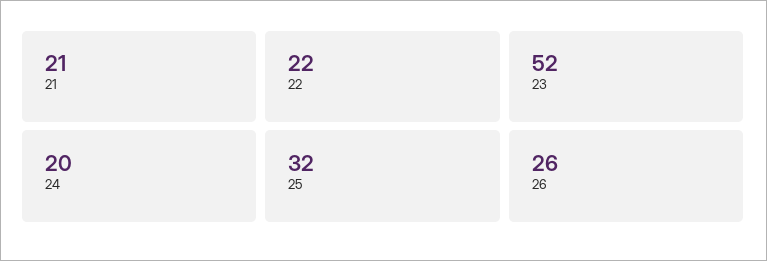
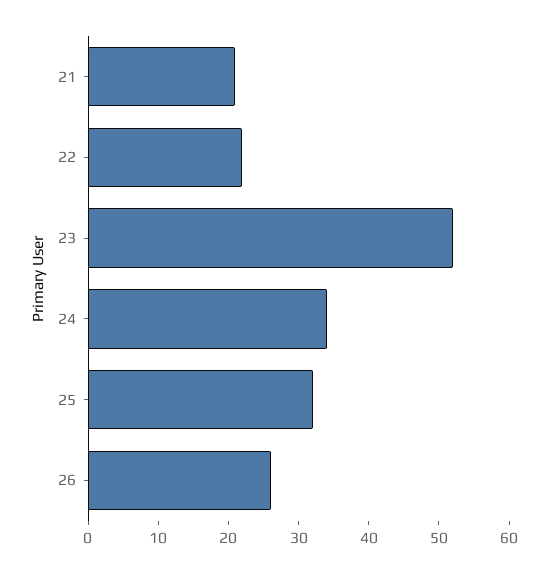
  {
    "21": 21,
    "22": 22,
    "23": 52,
-   "24": 20,
+   "24": 35,
    "25": 32,
    "26": 26
  }

